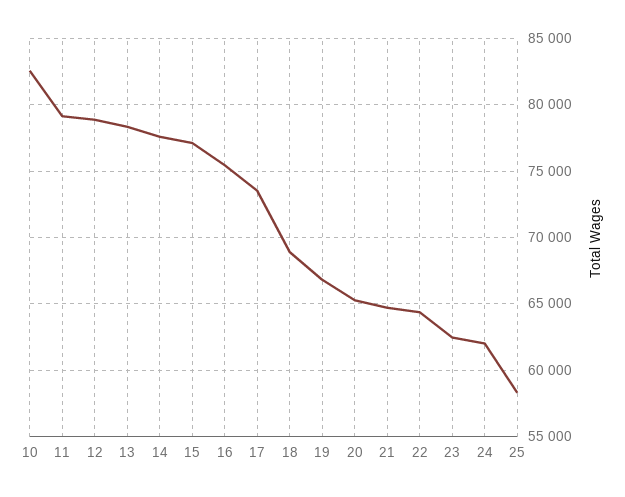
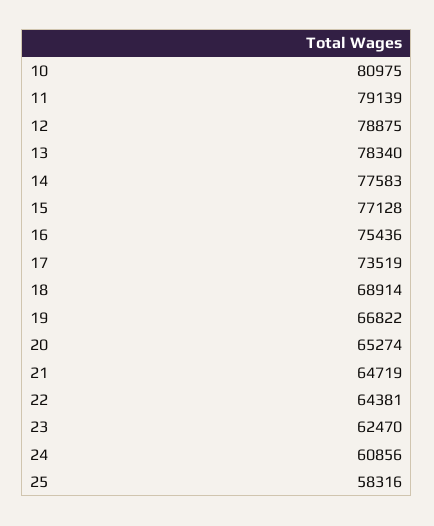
  {
-   "10": 82500,
+   "10": 80975,
    "11": 79139,
    "12": 78875,
    "13": 78340,
    "14": 77583,
    "15": 77128,
    "16": 75436,
    "17": 73519,
    "18": 68914,
    "19": 66822,
    "20": 65274,
    "21": 64719,
    "22": 64381,
    "23": 62470,
-   "24": 62000,
+   "24": 60856,
    "25": 58316
  }

